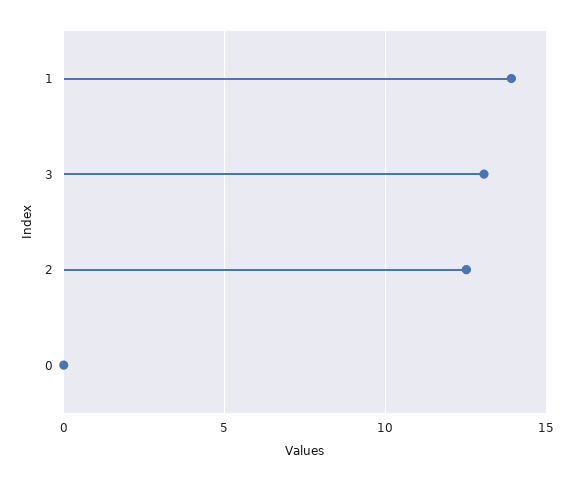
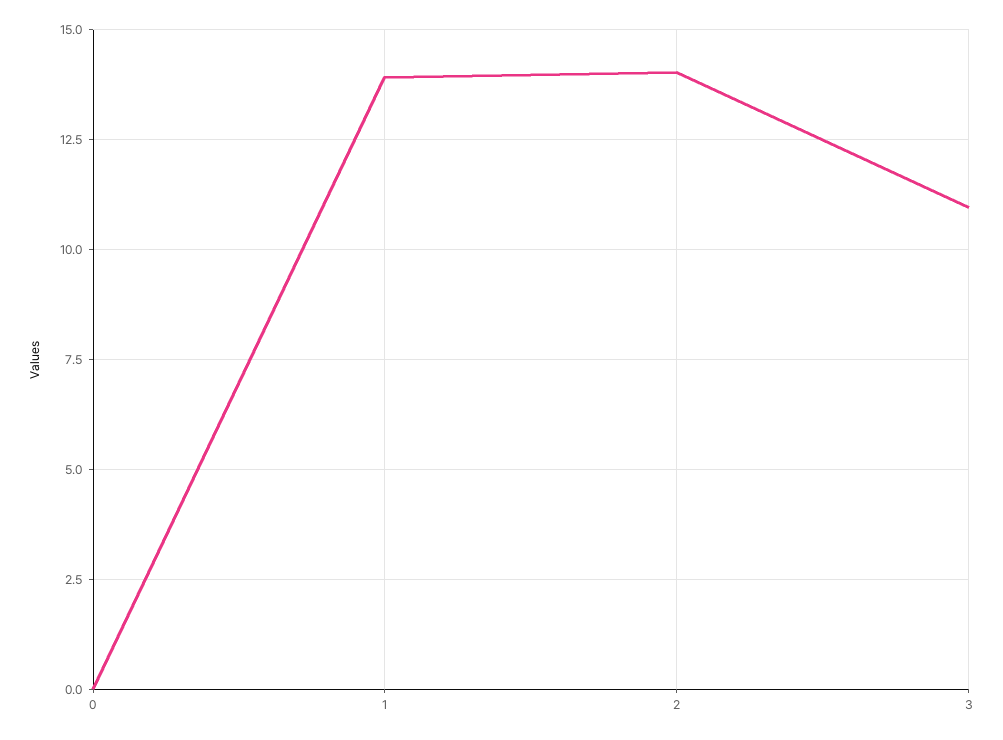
  {
    "1": 14,
-   "3": 13,
+   "3": 11,
-   "2": 12.5,
+   "2": 14,
    "0": 0
  }

